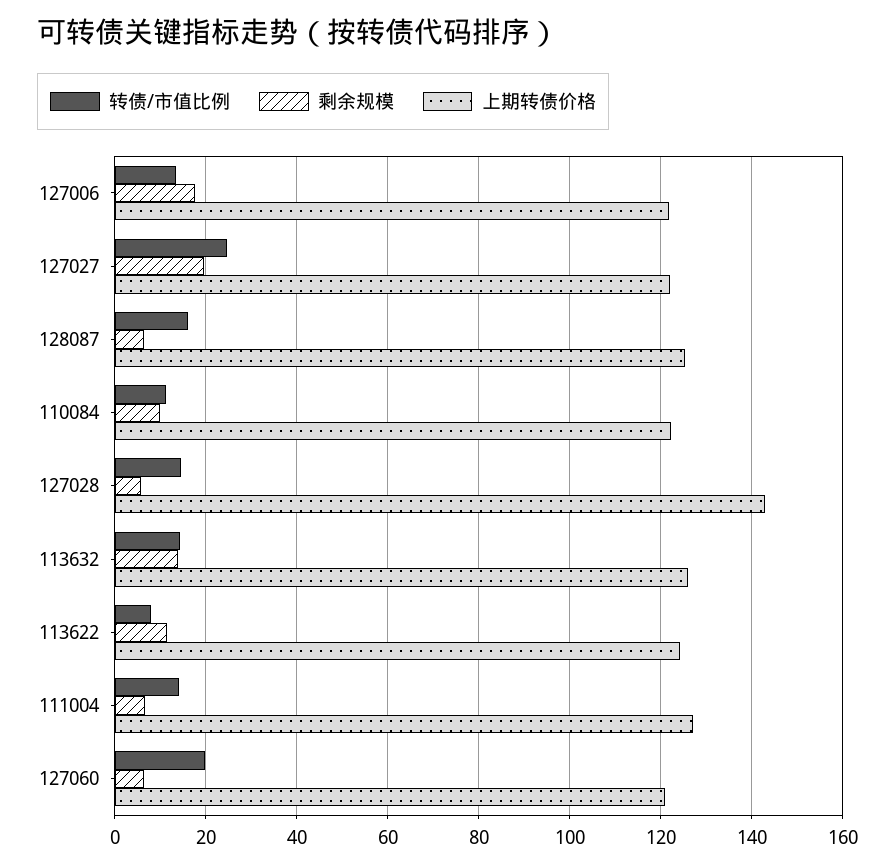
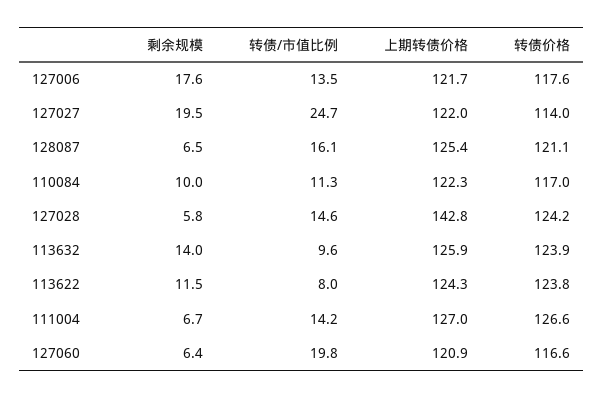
  {
    "转债/市值比例": {
      "127006": 13.5,
      "127027": 24.7,
      "128087": 16.1,
      "110084": 11.3,
      "127028": 14.6,
-     "113632": 14,
+     "113632": 9.6,
      "113622": 8,
      "111004": 14.2,
      "127060": 19.8
    },
    "剩余规模": {
      "127006": 17.6,
      "127027": 19.5,
      "128087": 6.5,
      "110084": 10,
      "127028": 5.8,
      "113632": 14,
      "113622": 11.5,
      "111004": 6.7,
      "127060": 6.4
    },
    "上期转债价格": {
      "127006": 121.7,
      "127027": 122,
      "128087": 125.4,
      "110084": 122.3,
      "127028": 142.8,
      "113632": 125.9,
      "113622": 124.3,
      "111004": 127,
      "127060": 120.9
-   }
+   },
+   "转债价格": {
+     "127006": 117.6,
+     "127027": 114,
+     "128087": 121.1,
+     "110084": 117,
+     "127028": 124.2,
+     "113632": 123.9,
+     "113622": 123.8,
+     "111004": 126.6,
+     "127060": 116.6
+   }
  }

